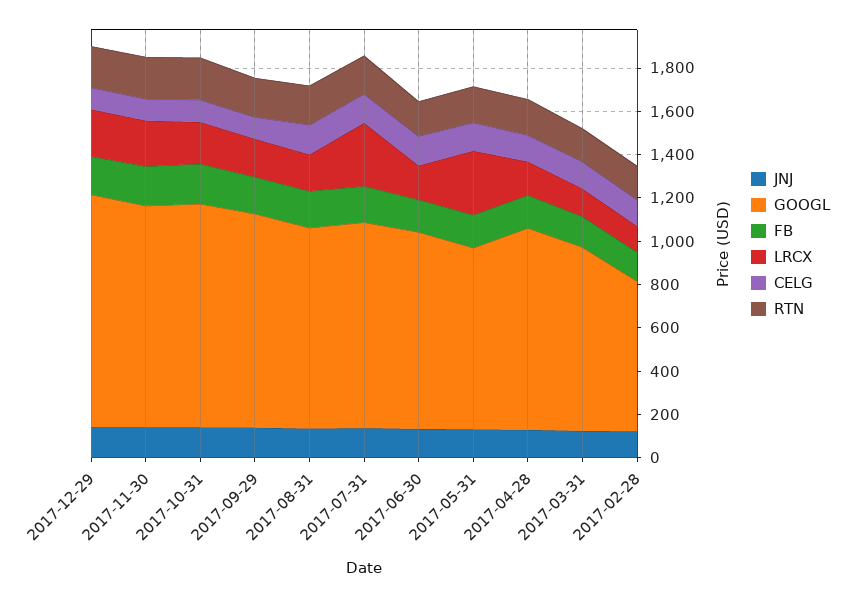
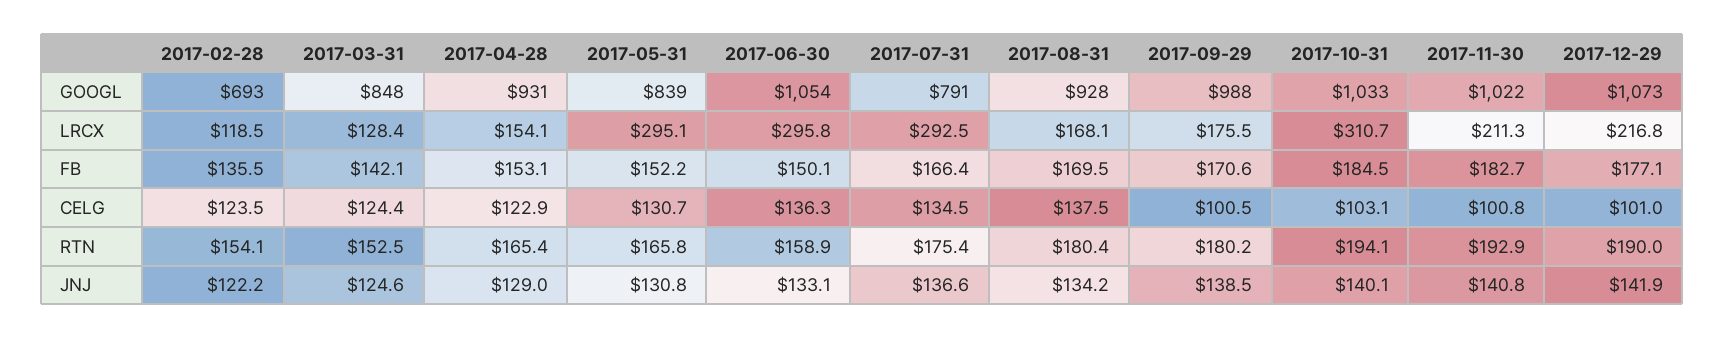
  {
    "JNJ": {
      "2017-12-29": 141.9,
      "2017-11-30": 140.8,
      "2017-10-31": 140.1,
      "2017-09-29": 138.5,
      "2017-08-31": 134.2,
      "2017-07-31": 136.6,
      "2017-06-30": 133.1,
      "2017-05-31": 130.8,
      "2017-04-28": 129,
      "2017-03-31": 124.6,
      "2017-02-28": 122.2
    },
    "GOOGL": {
      "2017-12-29": 1073,
      "2017-11-30": 1022,
      "2017-10-31": 1033,
      "2017-09-29": 988,
      "2017-08-31": 928,
-     "2017-07-31": 950,
+     "2017-07-31": 791,
-     "2017-06-30": 900,
+     "2017-06-30": 1054,
      "2017-05-31": 839,
      "2017-04-28": 931,
      "2017-03-31": 848,
      "2017-02-28": 693
    },
    "FB": {
      "2017-12-29": 177.1,
      "2017-11-30": 182.7,
      "2017-10-31": 184.5,
      "2017-09-29": 170.6,
      "2017-08-31": 169.5,
      "2017-07-31": 166.4,
      "2017-06-30": 150.1,
      "2017-05-31": 152.2,
      "2017-04-28": 153.1,
      "2017-03-31": 142.1,
      "2017-02-28": 135.5
    },
    "LRCX": {
      "2017-12-29": 216.8,
      "2017-11-30": 211.3,
-     "2017-10-31": 200,
+     "2017-10-31": 310.7,
      "2017-09-29": 175.5,
      "2017-08-31": 168.1,
      "2017-07-31": 292.5,
-     "2017-06-30": 150,
+     "2017-06-30": 295.8,
      "2017-05-31": 295.1,
      "2017-04-28": 154.1,
      "2017-03-31": 128.4,
      "2017-02-28": 118.5
    },
    "CELG": {
      "2017-12-29": 101,
      "2017-11-30": 100.8,
      "2017-10-31": 103.1,
      "2017-09-29": 100.5,
      "2017-08-31": 137.5,
      "2017-07-31": 134.5,
      "2017-06-30": 136.3,
      "2017-05-31": 130.7,
      "2017-04-28": 122.9,
      "2017-03-31": 124.4,
      "2017-02-28": 123.5
    },
    "RTN": {
      "2017-12-29": 190,
      "2017-11-30": 192.9,
      "2017-10-31": 194.1,
      "2017-09-29": 180.2,
      "2017-08-31": 180.4,
      "2017-07-31": 175.4,
      "2017-06-30": 158.9,
      "2017-05-31": 165.8,
      "2017-04-28": 165.4,
      "2017-03-31": 152.5,
      "2017-02-28": 154.1
    }
  }

